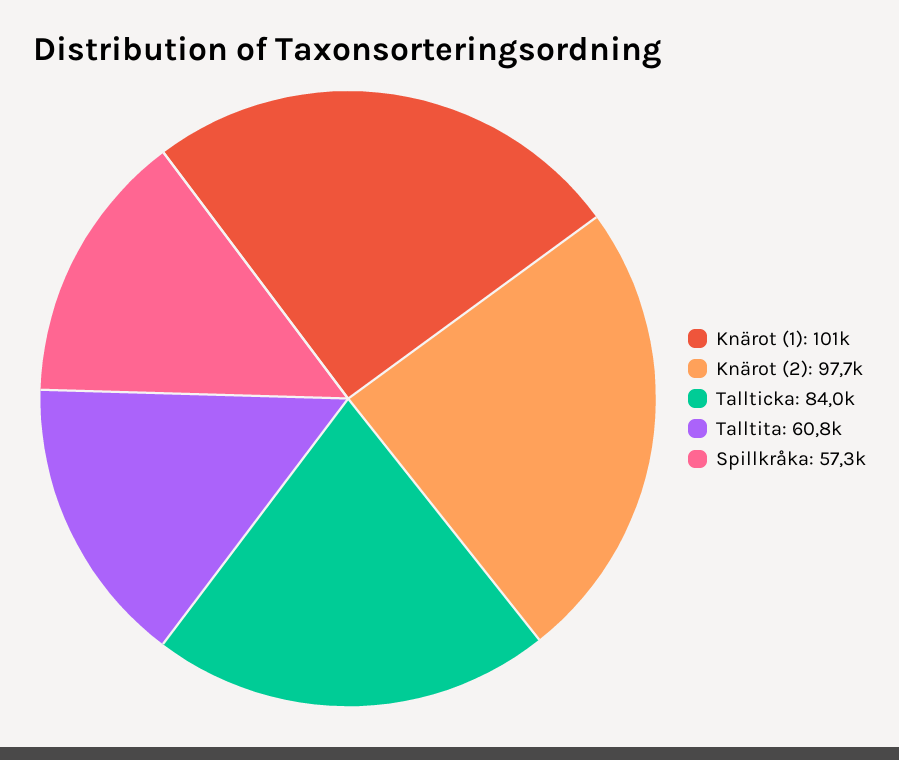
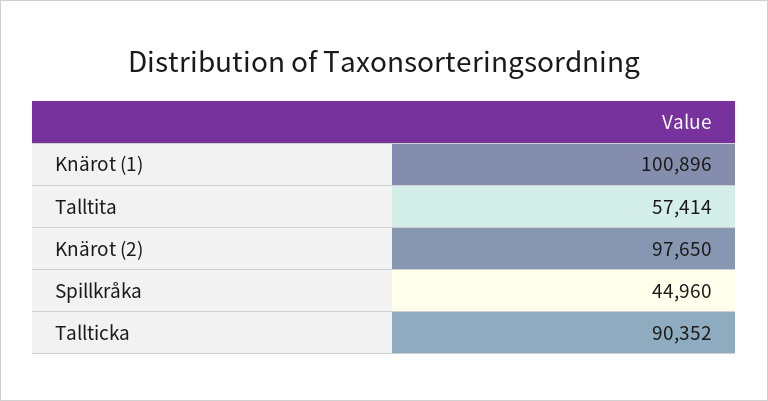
  {
    "Knärot (1)": 100896,
    "Knärot (2)": 97650,
-   "Tallticka": 84000,
+   "Tallticka": 90352,
-   "Talltita": 60800,
+   "Talltita": 57414,
-   "Spillkråka": 57300
+   "Spillkråka": 44960
  }

